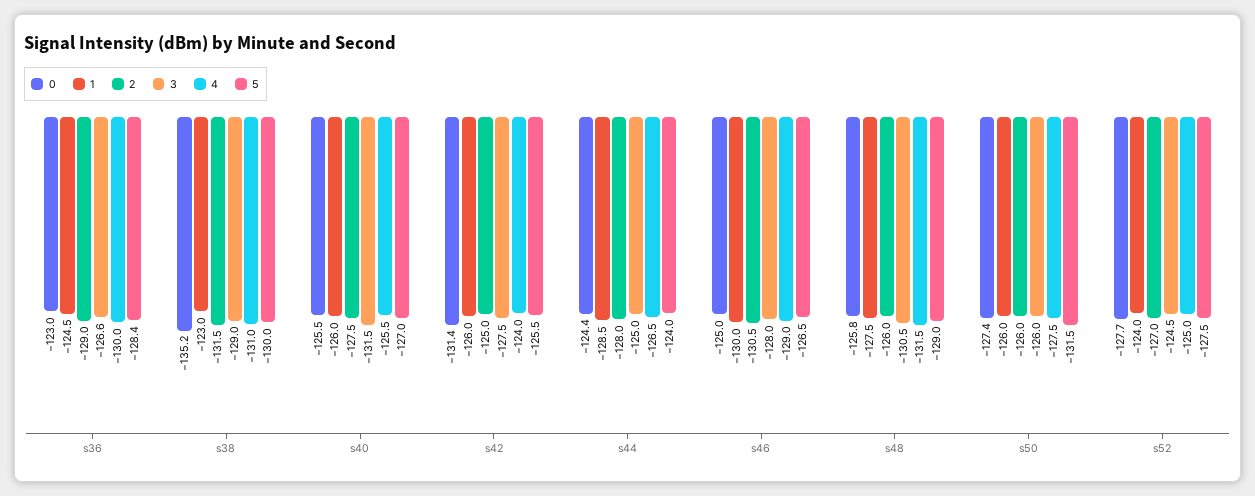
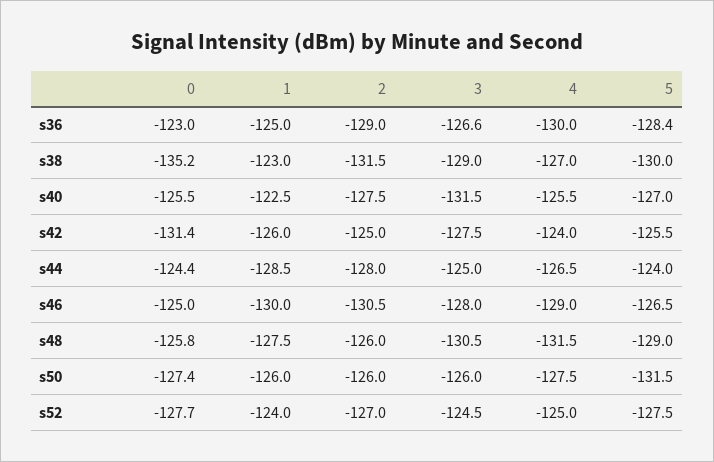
  {
    "0": {
      "s36": -123,
      "s38": -135.2,
      "s40": -125.5,
      "s42": -131.4,
      "s44": -124.4,
      "s46": -125,
      "s48": -125.8,
      "s50": -127.4,
      "s52": -127.7
    },
    "1": {
-     "s36": -124.5,
+     "s36": -125,
      "s38": -123,
-     "s40": -126,
+     "s40": -122.5,
      "s42": -126,
      "s44": -128.5,
      "s46": -130,
      "s48": -127.5,
      "s50": -126,
      "s52": -124
    },
    "2": {
      "s36": -129,
      "s38": -131.5,
      "s40": -127.5,
      "s42": -125,
      "s44": -128,
      "s46": -130.5,
      "s48": -126,
      "s50": -126,
      "s52": -127
    },
    "3": {
      "s36": -126.6,
      "s38": -129,
      "s40": -131.5,
      "s42": -127.5,
      "s44": -125,
      "s46": -128,
      "s48": -130.5,
      "s50": -126,
      "s52": -124.5
    },
    "4": {
      "s36": -130,
-     "s38": -131,
+     "s38": -127,
      "s40": -125.5,
      "s42": -124,
      "s44": -126.5,
      "s46": -129,
      "s48": -131.5,
      "s50": -127.5,
      "s52": -125
    },
    "5": {
      "s36": -128.4,
      "s38": -130,
      "s40": -127,
      "s42": -125.5,
      "s44": -124,
      "s46": -126.5,
      "s48": -129,
      "s50": -131.5,
      "s52": -127.5
    }
  }

